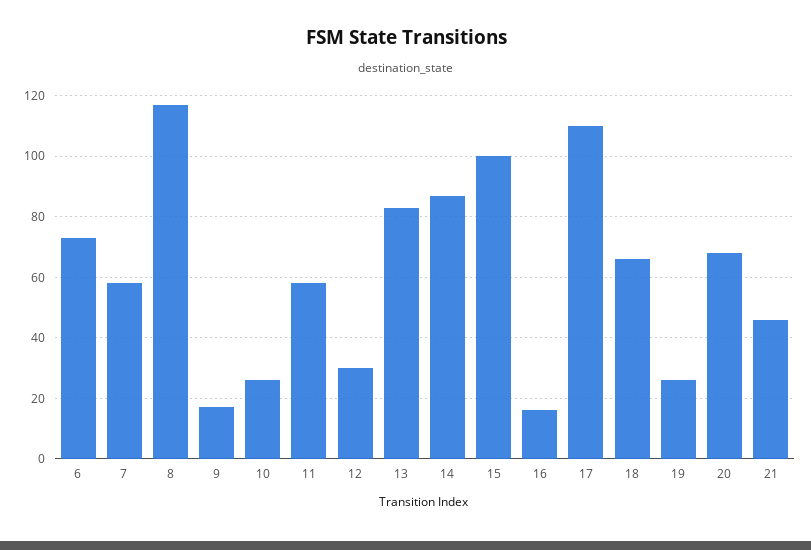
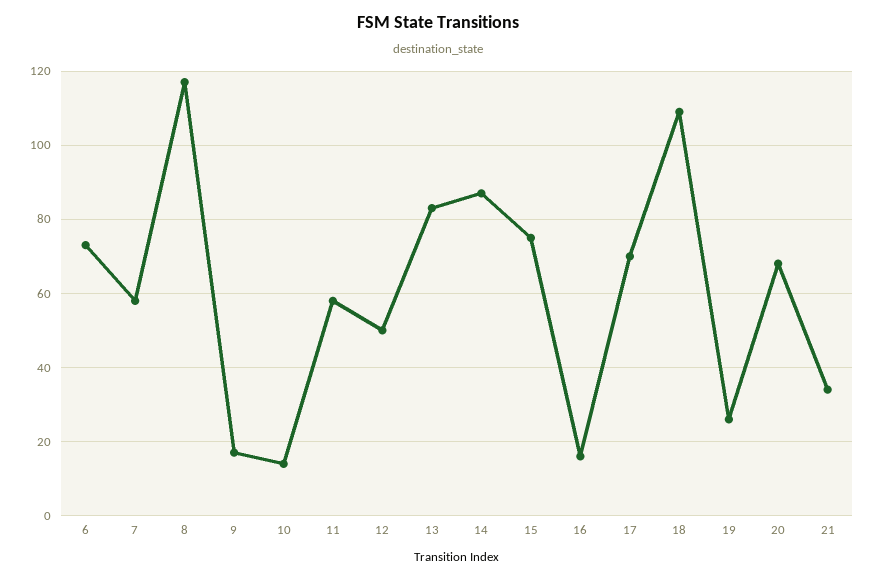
  {
    "6": 75,
    "7": 60,
    "8": 115,
    "9": 15,
-   "10": 25,
+   "10": 15,
    "11": 60,
-   "12": 30,
+   "12": 50,
    "13": 85,
    "14": 85,
-   "15": 100,
+   "15": 75,
    "16": 15,
-   "17": 110,
+   "17": 70,
-   "18": 65,
+   "18": 110,
    "19": 25,
    "20": 70,
-   "21": 45
+   "21": 35
  }

